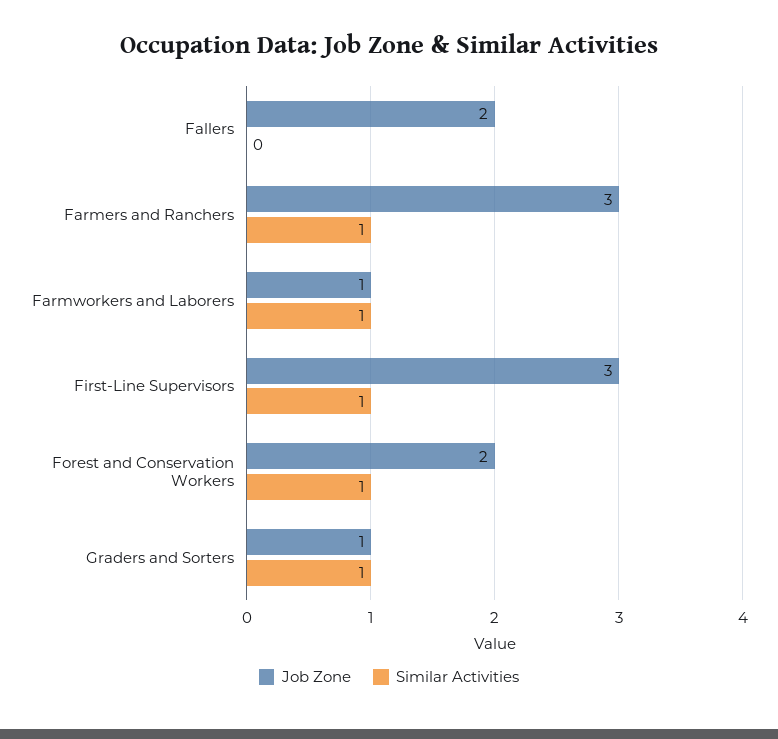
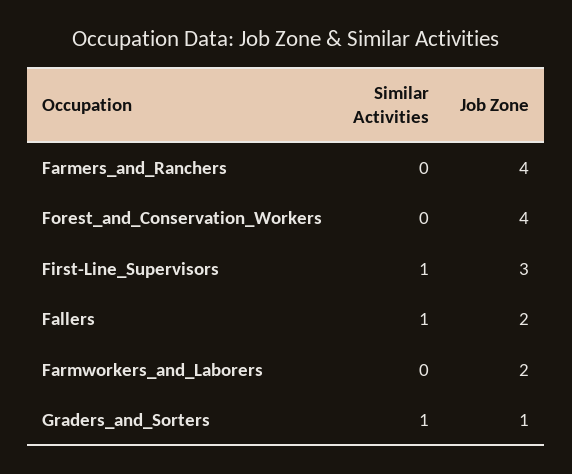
  {
    "Job Zone": {
      "Fallers": 2,
-     "Farmers and Ranchers": 3,
+     "Farmers and Ranchers": 4,
-     "Farmworkers and Laborers": 1,
+     "Farmworkers and Laborers": 2,
      "First-Line Supervisors": 3,
-     "Forest and Conservation Workers": 2,
+     "Forest and Conservation Workers": 4,
      "Graders and Sorters": 1
    },
    "Similar Activities": {
-     "Fallers": 0,
+     "Fallers": 1,
-     "Farmers and Ranchers": 1,
+     "Farmers and Ranchers": 0,
-     "Farmworkers and Laborers": 1,
+     "Farmworkers and Laborers": 0,
      "First-Line Supervisors": 1,
-     "Forest and Conservation Workers": 1,
+     "Forest and Conservation Workers": 0,
      "Graders and Sorters": 1
    }
  }

